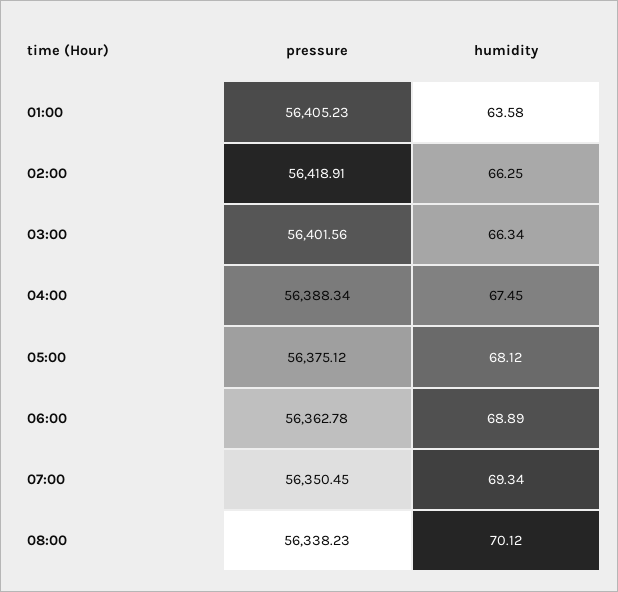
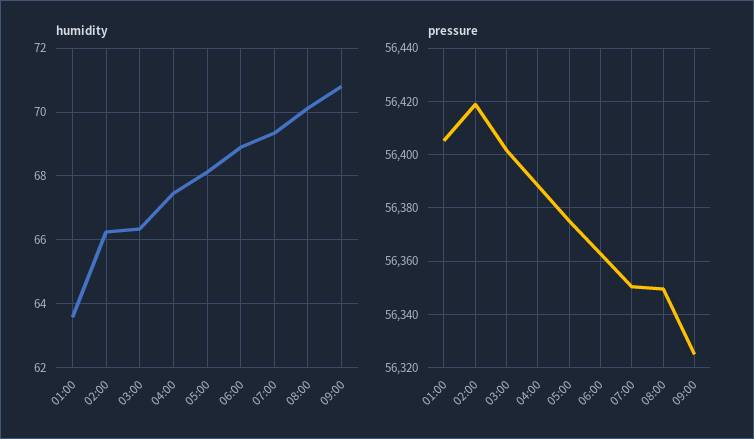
  {
    "pressure": {
      "01:00": 56405.23,
      "02:00": 56418.91,
      "03:00": 56401.56,
      "04:00": 56388.34,
      "05:00": 56375.12,
      "06:00": 56362.78,
      "07:00": 56350.45,
-     "08:00": 56338.23
+     "08:00": 56350,
+     "09:00": 56325
    },
    "humidity": {
      "01:00": 63.58,
      "02:00": 66.25,
      "03:00": 66.34,
      "04:00": 67.45,
      "05:00": 68.12,
      "06:00": 68.89,
      "07:00": 69.34,
-     "08:00": 70.12
+     "08:00": 70.12,
+     "09:00": 70.8
    }
  }

